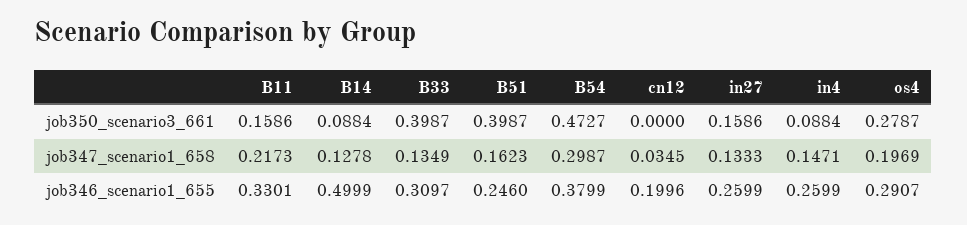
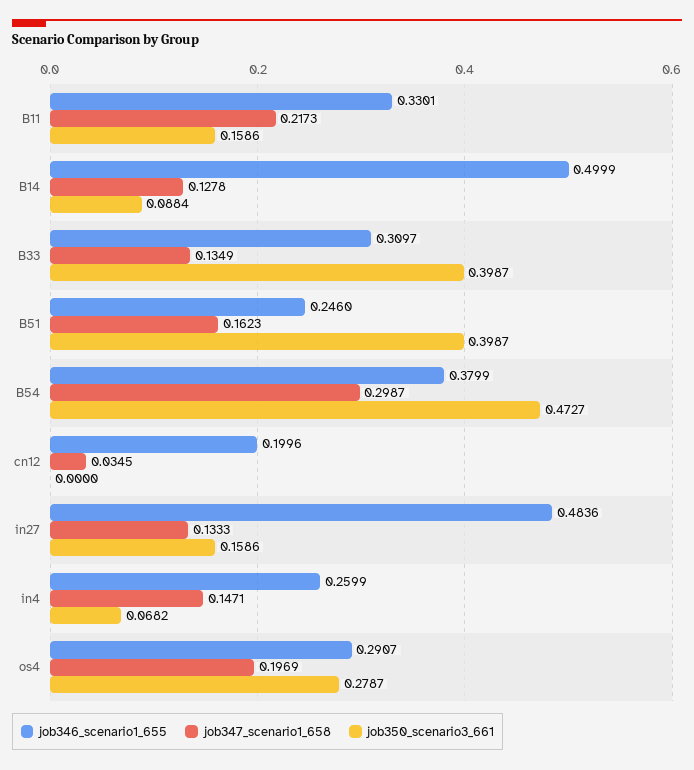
  {
    "job350_scenario3_661": {
      "B11": 0.1586,
      "B14": 0.0884,
      "B33": 0.3987,
      "B51": 0.3987,
      "B54": 0.4727,
      "cn12": 0,
      "in27": 0.1586,
-     "in4": 0.0884,
+     "in4": 0.0682,
      "os4": 0.2787
    },
    "job347_scenario1_658": {
      "B11": 0.2173,
      "B14": 0.1278,
      "B33": 0.1349,
      "B51": 0.1623,
      "B54": 0.2987,
      "cn12": 0.0345,
      "in27": 0.1333,
      "in4": 0.1471,
      "os4": 0.1969
    },
    "job346_scenario1_655": {
      "B11": 0.3301,
      "B14": 0.4999,
      "B33": 0.3097,
      "B51": 0.246,
      "B54": 0.3799,
      "cn12": 0.1996,
-     "in27": 0.2599,
+     "in27": 0.4836,
      "in4": 0.2599,
      "os4": 0.2907
    }
  }

